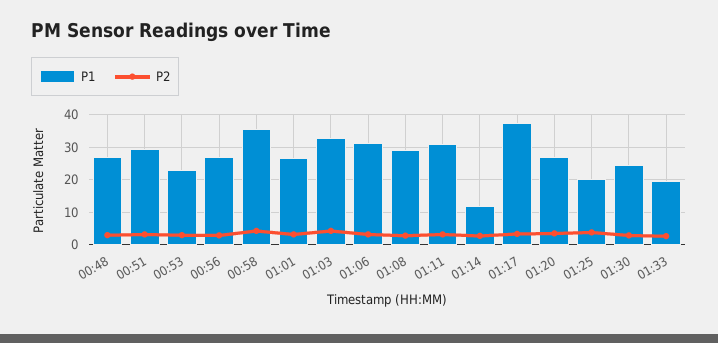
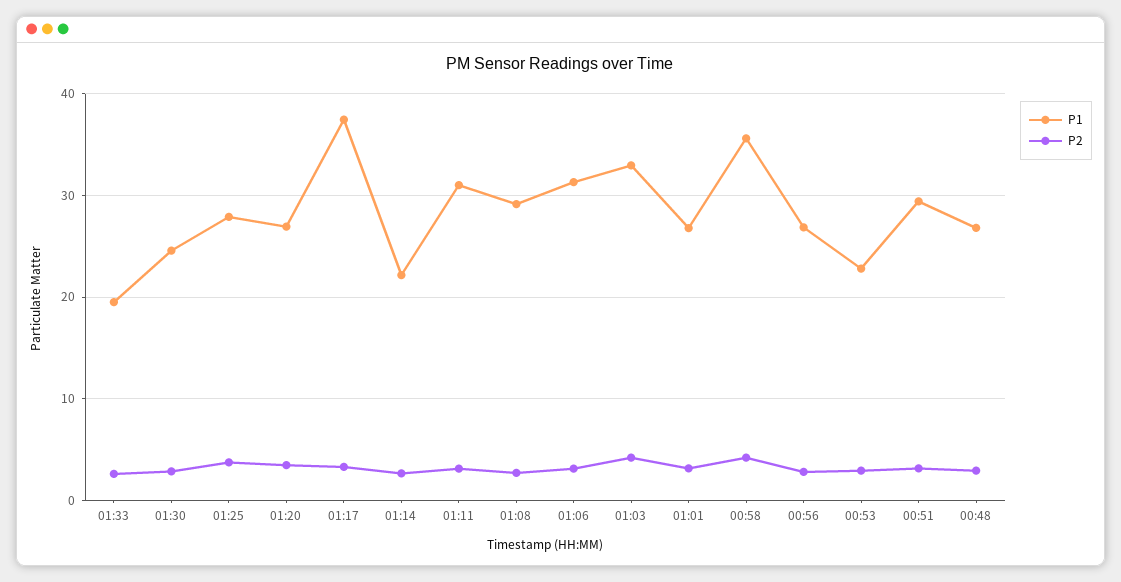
  {
    "P1": {
      "00:48": 27,
      "00:51": 29,
      "00:53": 23,
      "00:56": 27,
      "00:58": 36,
      "01:01": 27,
      "01:03": 33,
      "01:06": 31,
      "01:08": 29,
      "01:11": 31,
-     "01:14": 12,
+     "01:14": 22,
      "01:17": 37,
      "01:20": 27,
-     "01:25": 20,
+     "01:25": 28,
      "01:30": 25,
      "01:33": 20
    },
    "P2": {
      "00:48": 3,
      "00:51": 3,
      "00:53": 3,
      "00:56": 3,
      "00:58": 4,
      "01:01": 3,
      "01:03": 4,
      "01:06": 3,
      "01:08": 3,
      "01:11": 3,
      "01:14": 3,
      "01:17": 3,
      "01:20": 3,
      "01:25": 4,
      "01:30": 3,
      "01:33": 3
    }
  }

